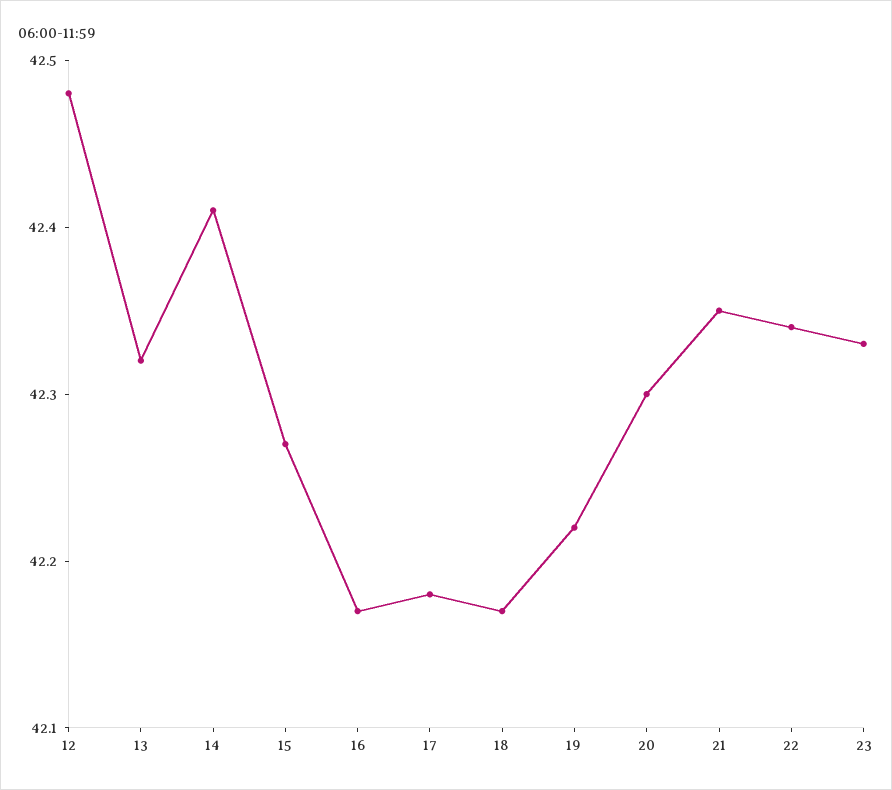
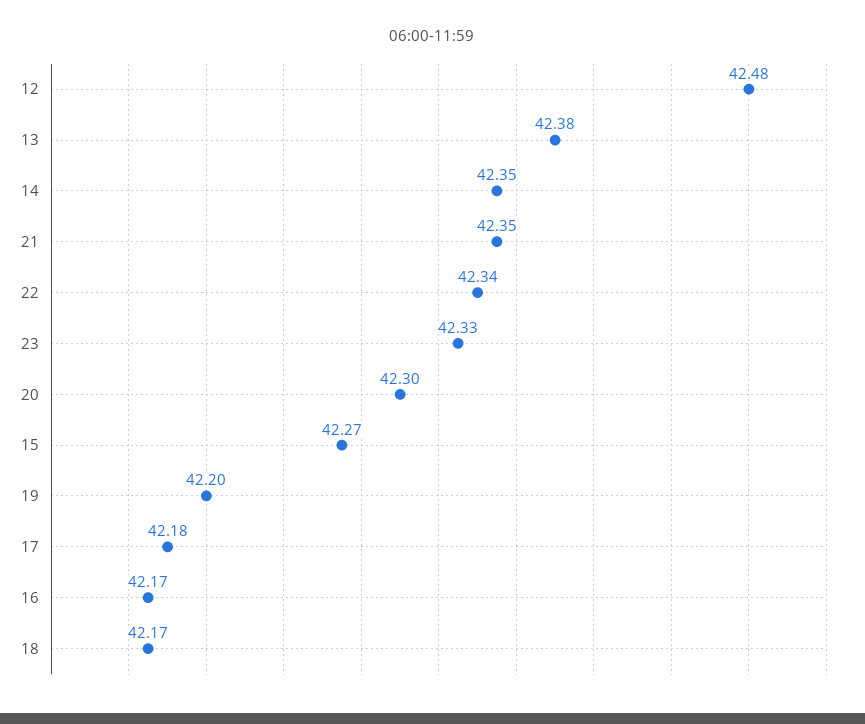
  {
    "12": 42.48,
-   "13": 42.32,
+   "13": 42.38,
-   "14": 42.41,
+   "14": 42.35,
    "15": 42.27,
    "16": 42.17,
    "17": 42.18,
    "18": 42.17,
-   "19": 42.22,
+   "19": 42.2,
    "20": 42.3,
    "21": 42.35,
    "22": 42.34,
    "23": 42.33
  }

